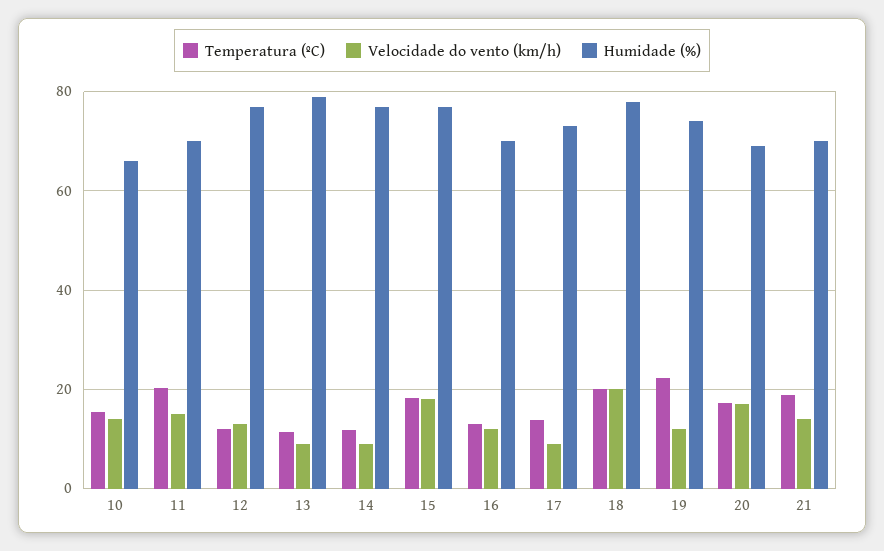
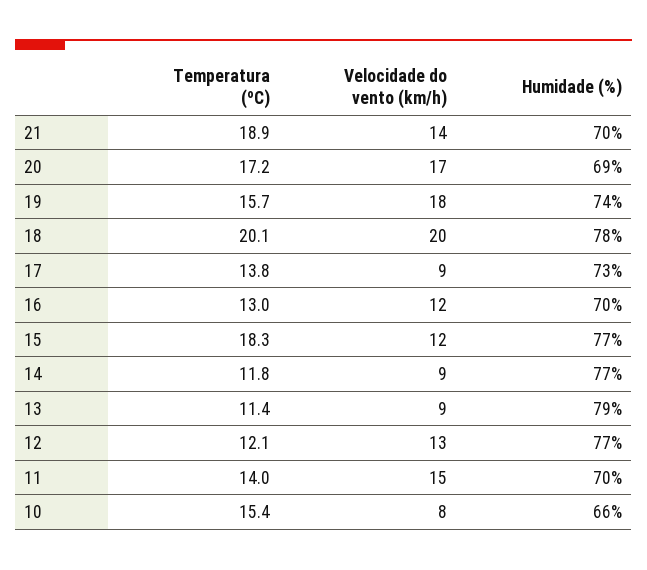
  {
    "Temperatura (ºC)": {
      "10": 15.4,
-     "11": 20,
+     "11": 14,
      "12": 12.1,
      "13": 11.4,
      "14": 11.8,
      "15": 18.3,
      "16": 13,
      "17": 13.8,
      "18": 20.1,
-     "19": 22,
+     "19": 15.7,
      "20": 17.2,
      "21": 18.9
    },
    "Velocidade do vento (km/h)": {
-     "10": 14,
+     "10": 8,
      "11": 15,
      "12": 13,
      "13": 9,
      "14": 9,
-     "15": 18,
+     "15": 12,
      "16": 12,
      "17": 9,
      "18": 20,
-     "19": 12,
+     "19": 18,
      "20": 17,
      "21": 14
    },
    "Humidade (%)": {
      "10": 66,
      "11": 70,
      "12": 77,
      "13": 79,
      "14": 77,
      "15": 77,
      "16": 70,
      "17": 73,
      "18": 78,
      "19": 74,
      "20": 69,
      "21": 70
    }
  }

